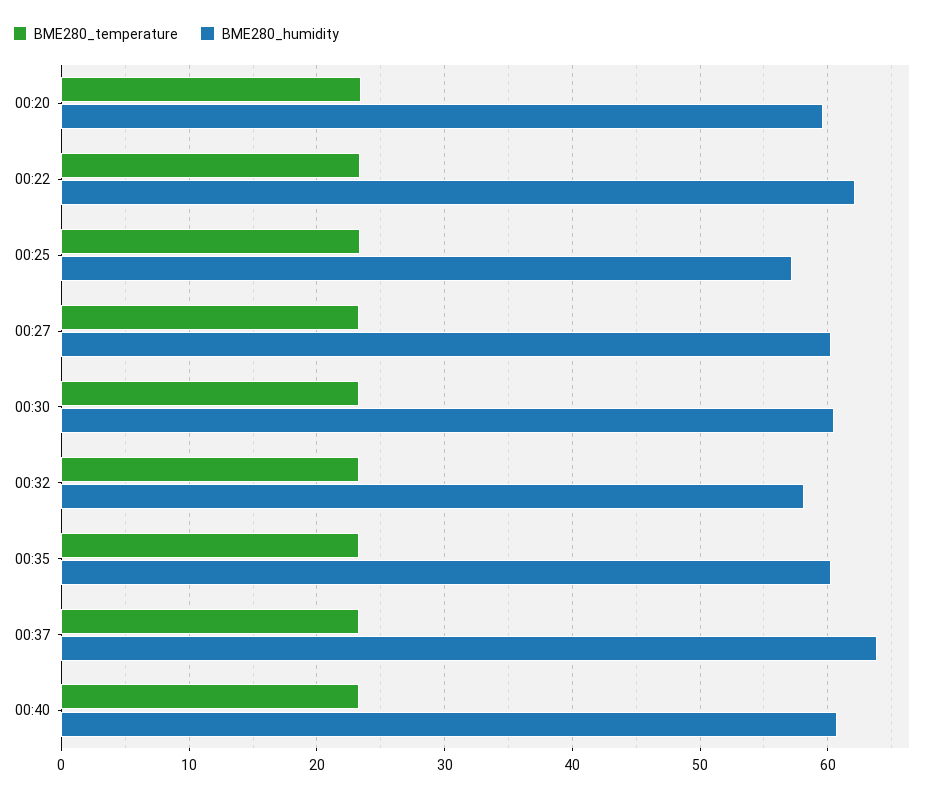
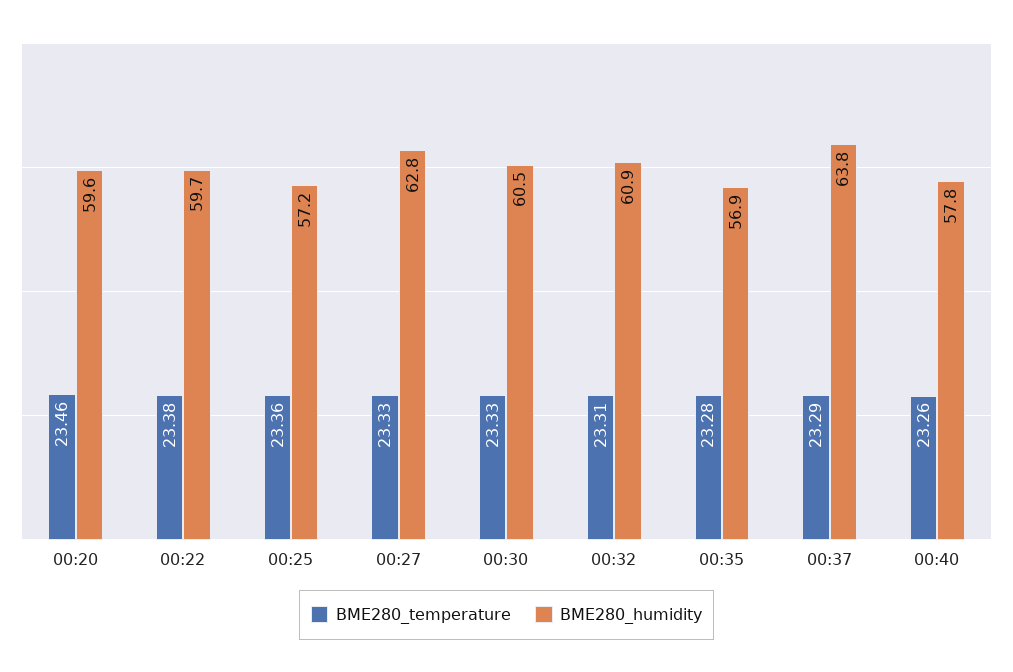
  {
    "BME280_temperature": {
      "00:20": 23.46,
      "00:22": 23.38,
      "00:25": 23.36,
      "00:27": 23.33,
      "00:30": 23.33,
      "00:32": 23.31,
      "00:35": 23.28,
      "00:37": 23.29,
      "00:40": 23.26
    },
    "BME280_humidity": {
      "00:20": 59.6,
-     "00:22": 62,
+     "00:22": 59.7,
      "00:25": 57.2,
-     "00:27": 60,
+     "00:27": 62.8,
      "00:30": 60.5,
-     "00:32": 58,
+     "00:32": 60.9,
-     "00:35": 60,
+     "00:35": 56.9,
      "00:37": 63.8,
-     "00:40": 61
+     "00:40": 57.8
    }
  }

